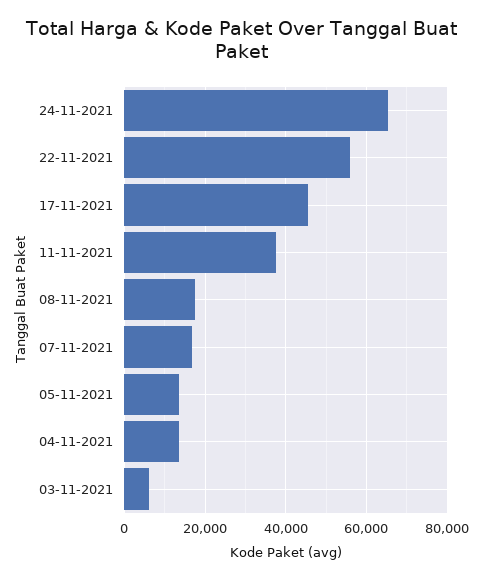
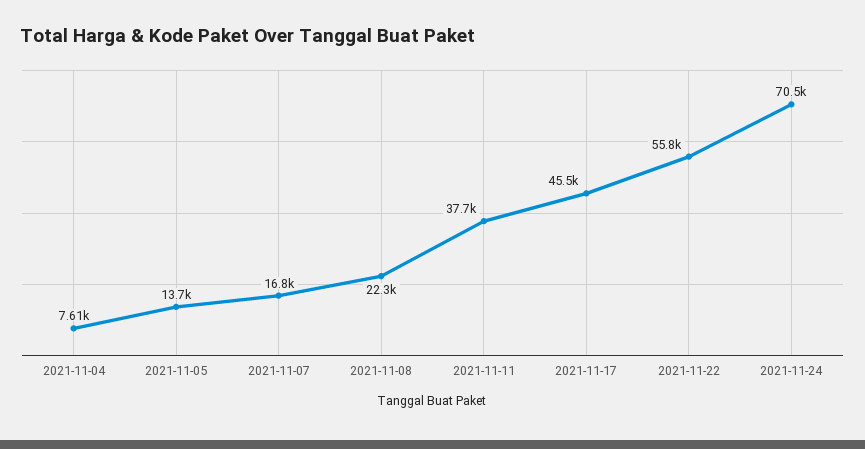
  {
-   "24-11-2021": 66000,
+   "24-11-2021": 70500,
    "22-11-2021": 55800,
    "17-11-2021": 45500,
    "11-11-2021": 37700,
-   "08-11-2021": 18000,
+   "08-11-2021": 22300,
    "07-11-2021": 16800,
    "05-11-2021": 13700,
-   "04-11-2021": 14000,
+   "04-11-2021": 7610
-   "03-11-2021": 6000
  }

